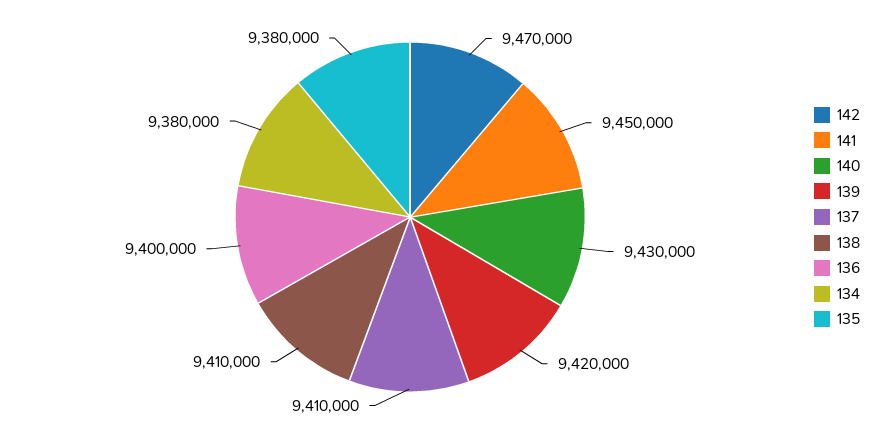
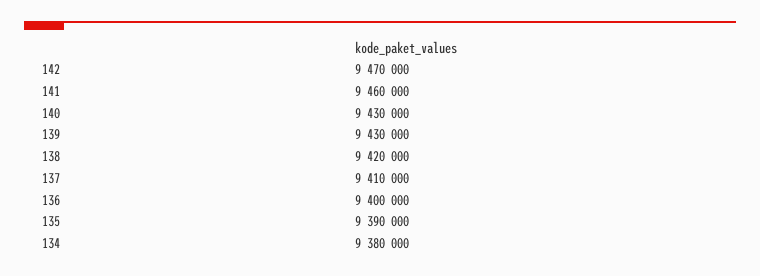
  {
    "142": 9470000,
-   "141": 9450000,
+   "141": 9460000,
    "140": 9430000,
-   "139": 9420000,
+   "139": 9430000,
    "137": 9410000,
-   "138": 9410000,
+   "138": 9420000,
    "136": 9400000,
    "134": 9380000,
-   "135": 9380000
+   "135": 9390000
  }

